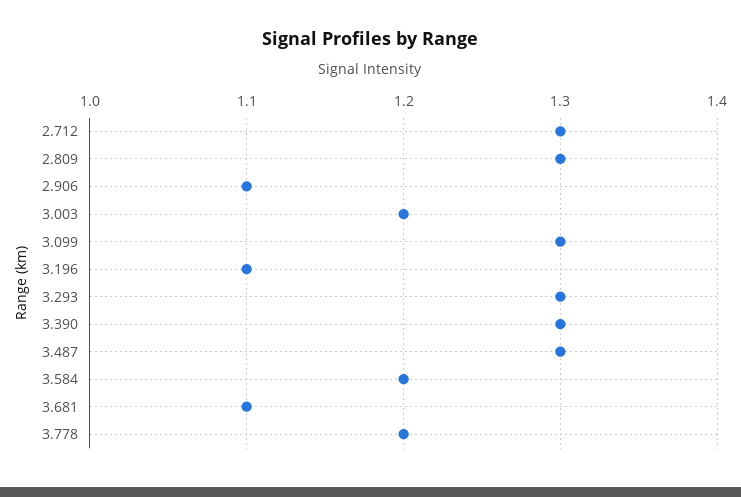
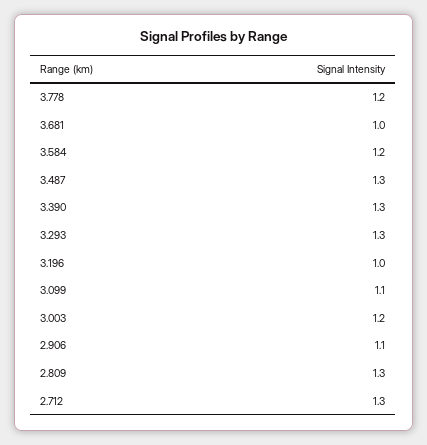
  {
    "2.712": 1.3,
    "2.809": 1.3,
    "2.906": 1.1,
    "3.003": 1.2,
-   "3.099": 1.3,
+   "3.099": 1.1,
-   "3.196": 1.1,
+   "3.196": 1,
    "3.293": 1.3,
    "3.390": 1.3,
    "3.487": 1.3,
    "3.584": 1.2,
-   "3.681": 1.1,
+   "3.681": 1,
    "3.778": 1.2
  }

